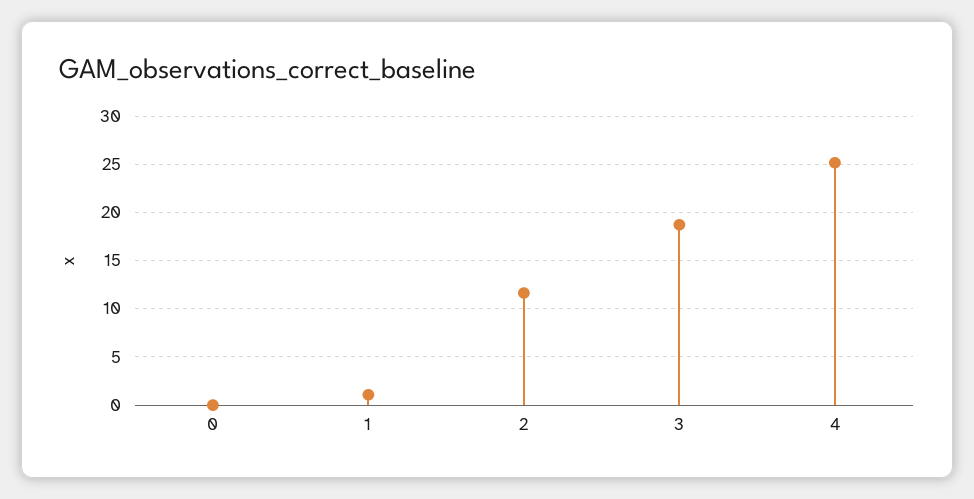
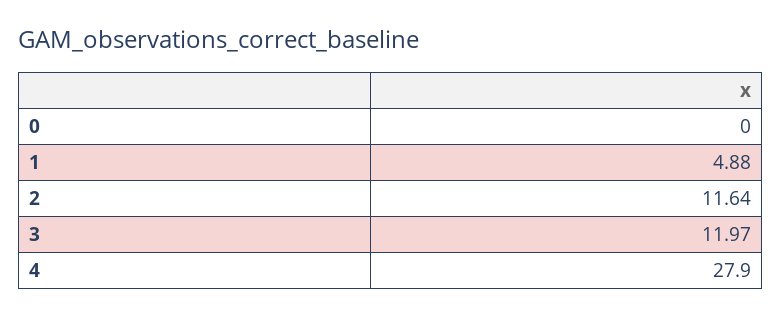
  {
    "0": 0,
-   "1": 1,
+   "1": 4.88,
    "2": 11.64,
-   "3": 19,
+   "3": 11.97,
-   "4": 25
+   "4": 27.9
  }

